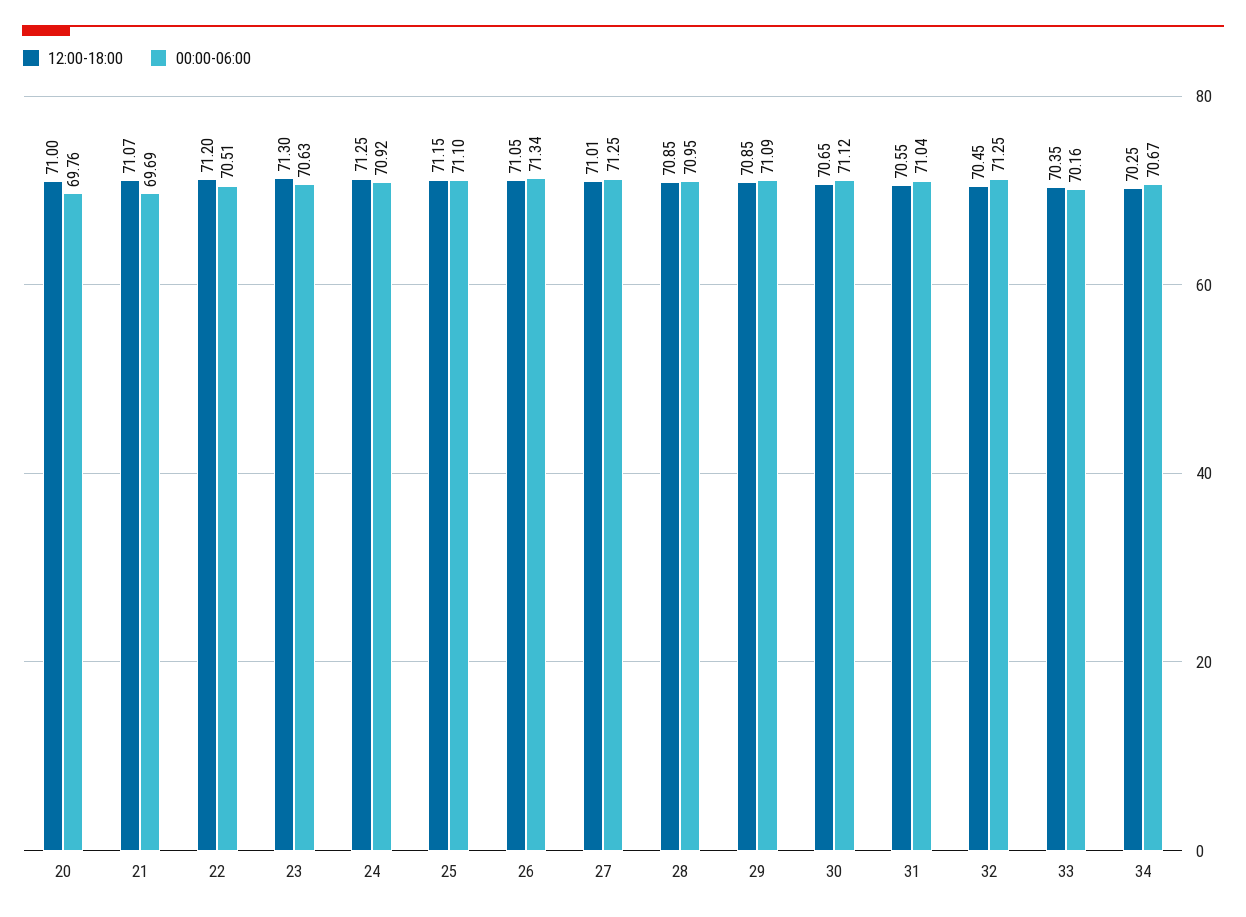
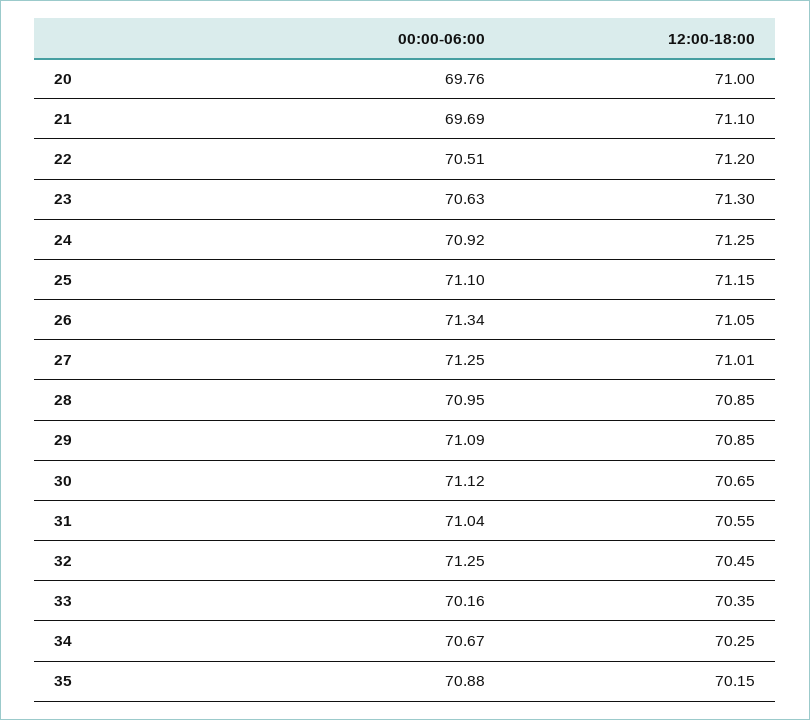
  {
    "12:00-18:00": {
      "20": 71,
-     "21": 71.07,
+     "21": 71.1,
      "22": 71.2,
      "23": 71.3,
      "24": 71.25,
      "25": 71.15,
      "26": 71.05,
      "27": 71.01,
      "28": 70.85,
      "29": 70.85,
      "30": 70.65,
      "31": 70.55,
      "32": 70.45,
      "33": 70.35,
-     "34": 70.25
+     "34": 70.25,
+     "35": 70.15
    },
    "00:00-06:00": {
      "20": 69.76,
      "21": 69.69,
      "22": 70.51,
      "23": 70.63,
      "24": 70.92,
      "25": 71.1,
      "26": 71.34,
      "27": 71.25,
      "28": 70.95,
      "29": 71.09,
      "30": 71.12,
      "31": 71.04,
      "32": 71.25,
      "33": 70.16,
-     "34": 70.67
+     "34": 70.67,
+     "35": 70.88
    }
  }

